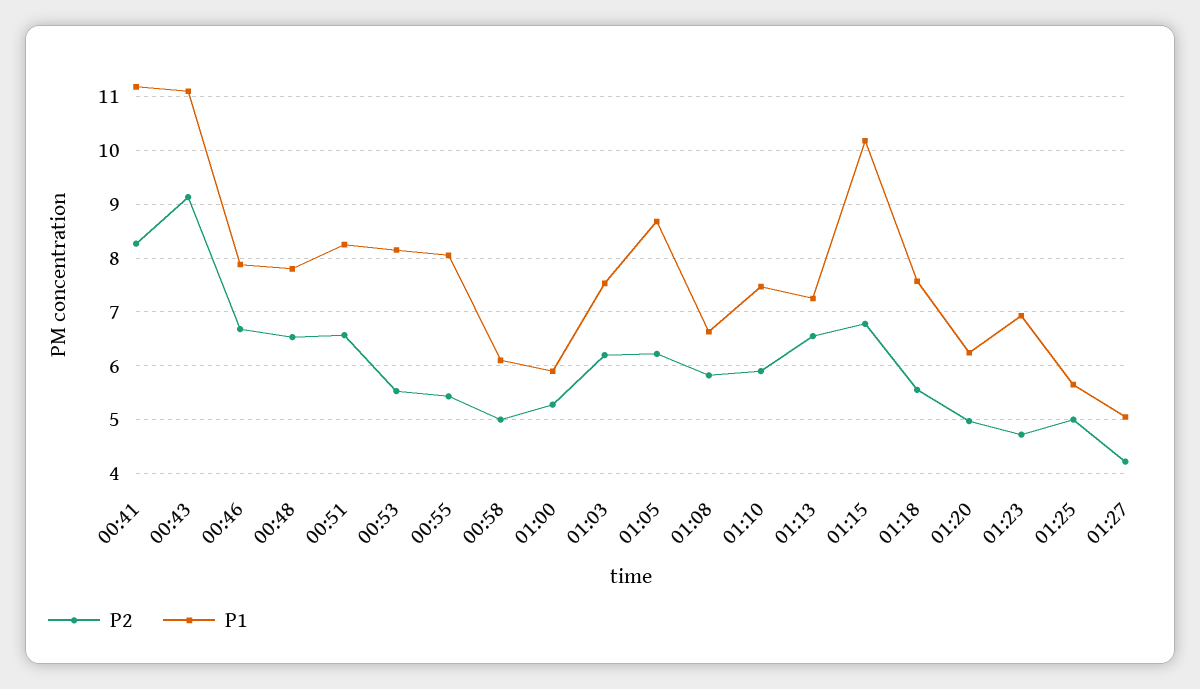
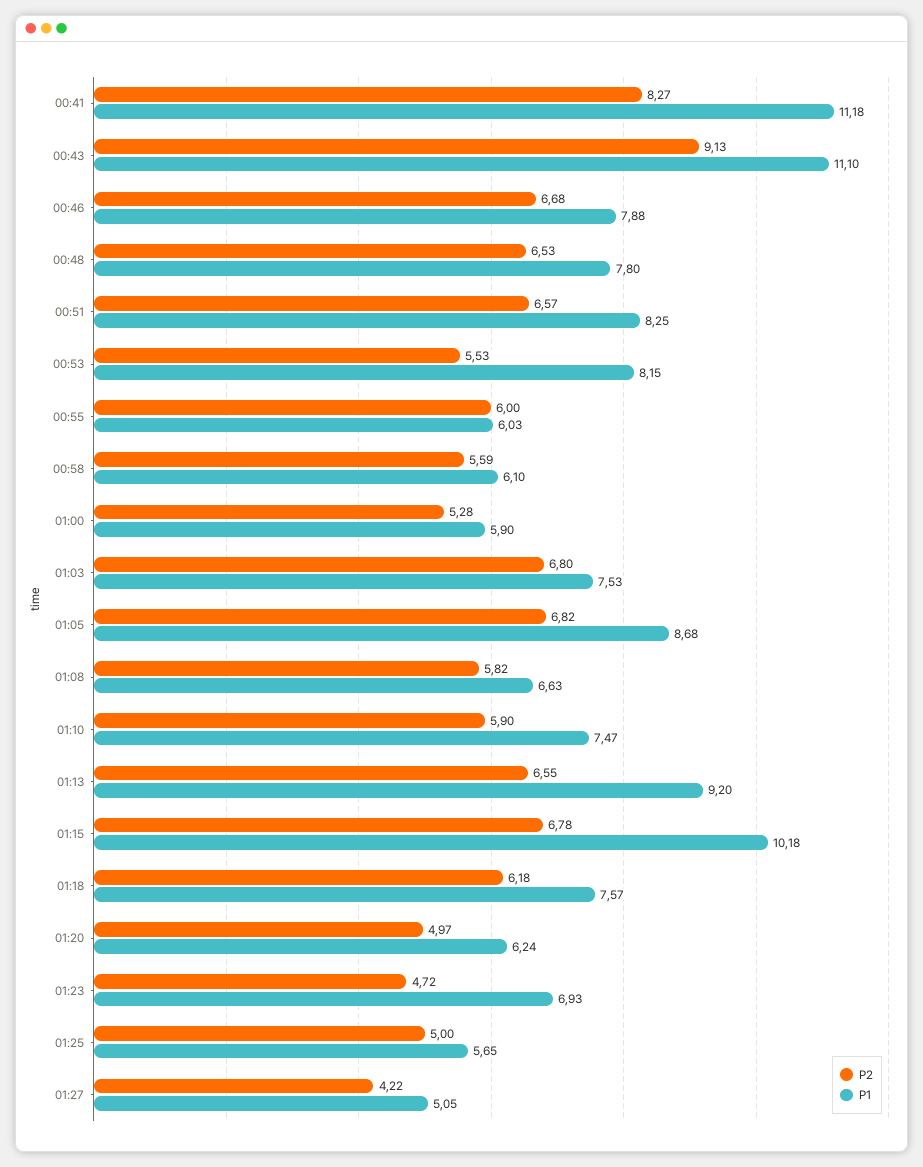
  {
    "P2": {
      "00:41": 8.27,
      "00:43": 9.13,
      "00:46": 6.68,
      "00:48": 6.53,
      "00:51": 6.57,
      "00:53": 5.53,
-     "00:55": 5.4,
+     "00:55": 6,
-     "00:58": 5,
+     "00:58": 5.59,
      "01:00": 5.28,
-     "01:03": 6.2,
+     "01:03": 6.8,
-     "01:05": 6.2,
+     "01:05": 6.82,
      "01:08": 5.82,
      "01:10": 5.9,
      "01:13": 6.55,
      "01:15": 6.78,
-     "01:18": 5.6,
+     "01:18": 6.18,
      "01:20": 4.97,
      "01:23": 4.72,
      "01:25": 5,
      "01:27": 4.22
    },
    "P1": {
      "00:41": 11.18,
      "00:43": 11.1,
      "00:46": 7.88,
      "00:48": 7.8,
      "00:51": 8.25,
      "00:53": 8.15,
-     "00:55": 8,
+     "00:55": 6.03,
      "00:58": 6.1,
      "01:00": 5.9,
      "01:03": 7.53,
      "01:05": 8.68,
      "01:08": 6.63,
      "01:10": 7.47,
-     "01:13": 7.2,
+     "01:13": 9.2,
      "01:15": 10.18,
      "01:18": 7.57,
      "01:20": 6.24,
      "01:23": 6.93,
      "01:25": 5.65,
      "01:27": 5.05
    }
  }

